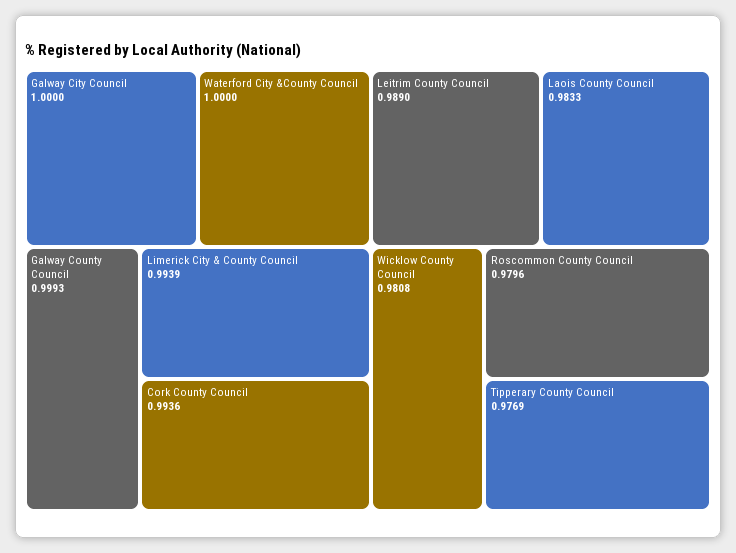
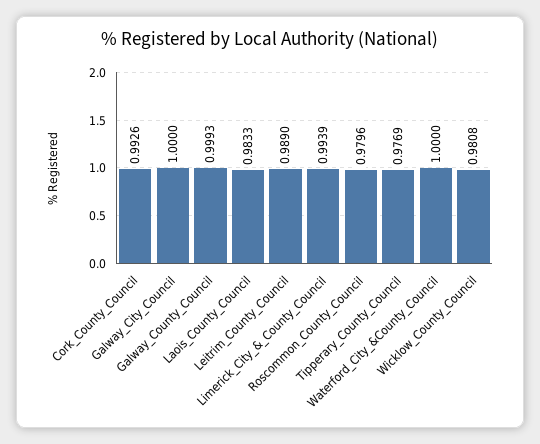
  {
    "Galway City Council": 1,
    "Waterford City &County Council": 1,
    "Galway County Council": 0.9993,
    "Limerick City & County Council": 0.9939,
-   "Cork County Council": 0.9936,
+   "Cork County Council": 0.9926,
    "Leitrim County Council": 0.989,
    "Laois County Council": 0.9833,
    "Wicklow County Council": 0.9808,
    "Roscommon County Council": 0.9796,
    "Tipperary County Council": 0.9769
  }

